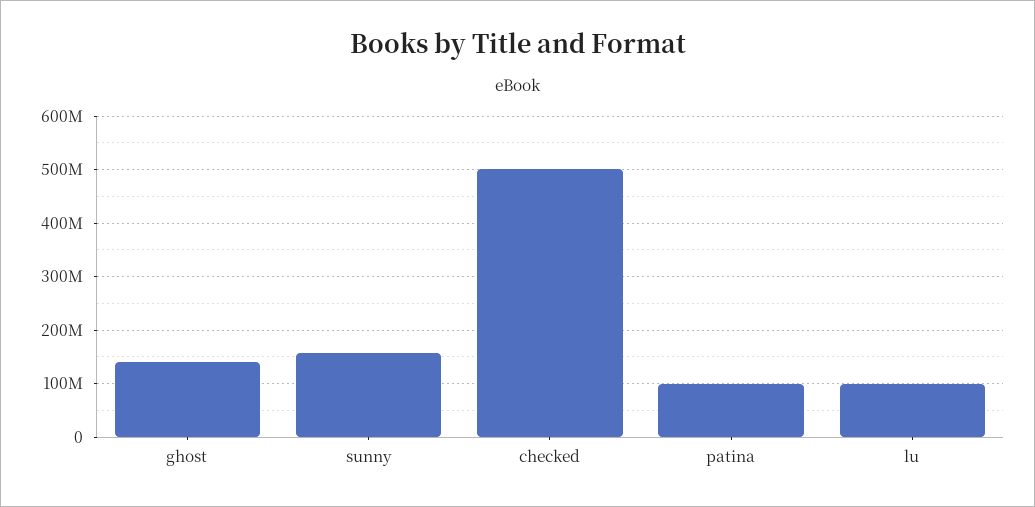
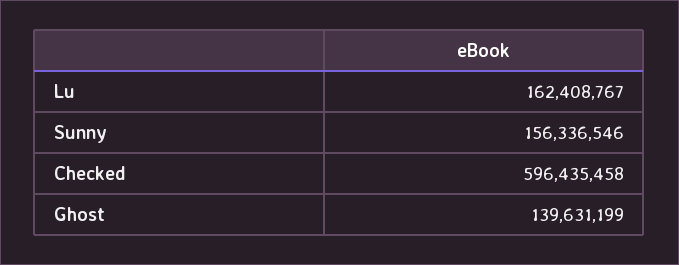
  {
    "ghost": 139631199,
    "sunny": 156336546,
-   "checked": 500000000,
+   "checked": 596435458,
-   "patina": 100000000,
-   "lu": 100000000
+   "lu": 162408767
  }

